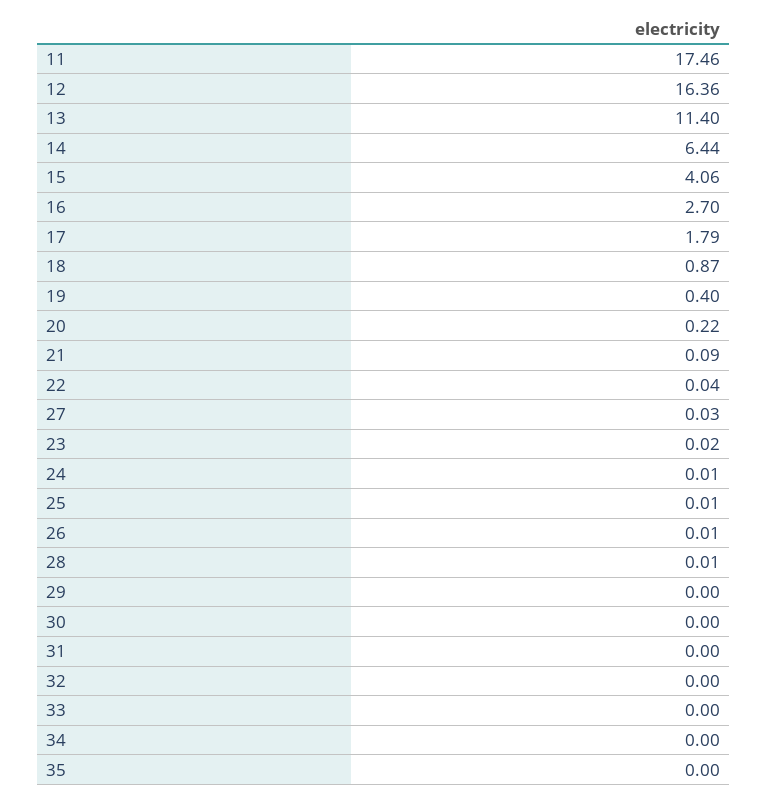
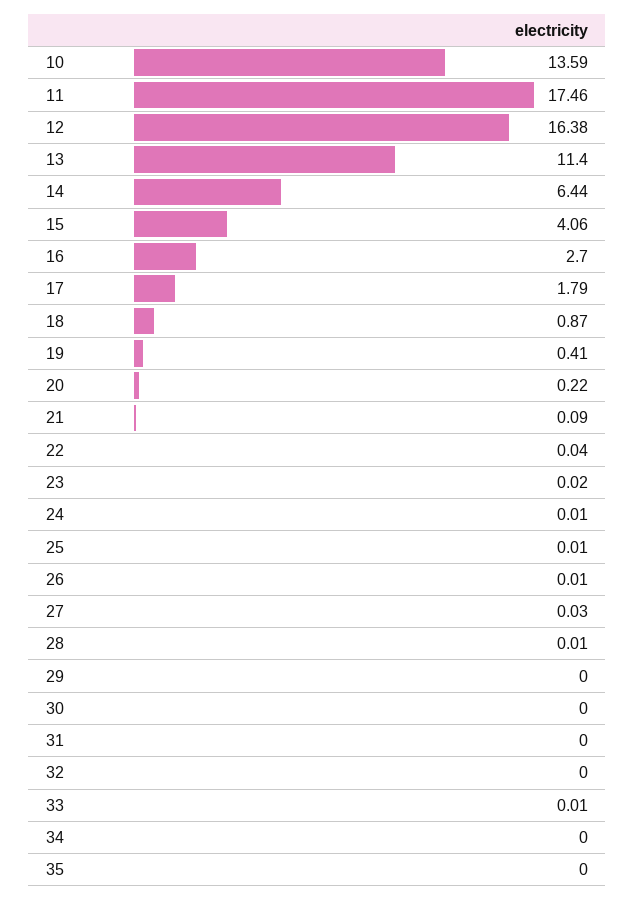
  {
    "11": 17.46,
-   "12": 16.36,
+   "12": 16.38,
    "13": 11.4,
    "14": 6.44,
    "15": 4.06,
    "16": 2.7,
    "17": 1.79,
    "18": 0.87,
-   "19": 0.4,
+   "19": 0.41,
    "20": 0.22,
    "21": 0.09,
    "22": 0.04,
    "27": 0.03,
    "23": 0.02,
    "24": 0.01,
    "25": 0.01,
    "26": 0.01,
    "28": 0.01,
    "29": 0,
    "30": 0,
    "31": 0,
    "32": 0,
-   "33": 0,
+   "33": 0.01,
    "34": 0,
-   "35": 0
+   "35": 0,
+   "10": 13.59
  }

